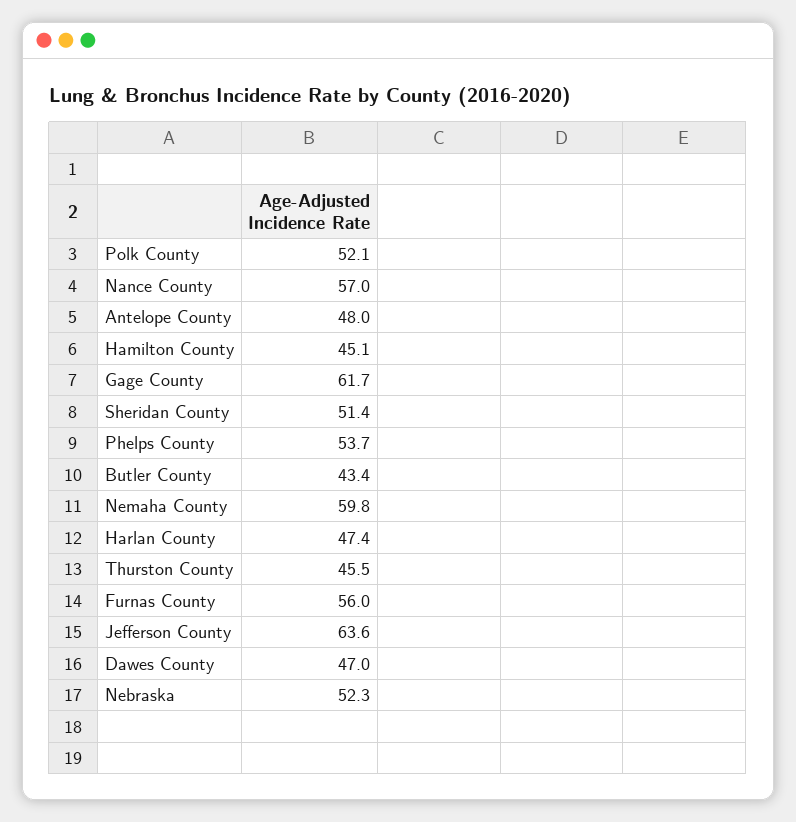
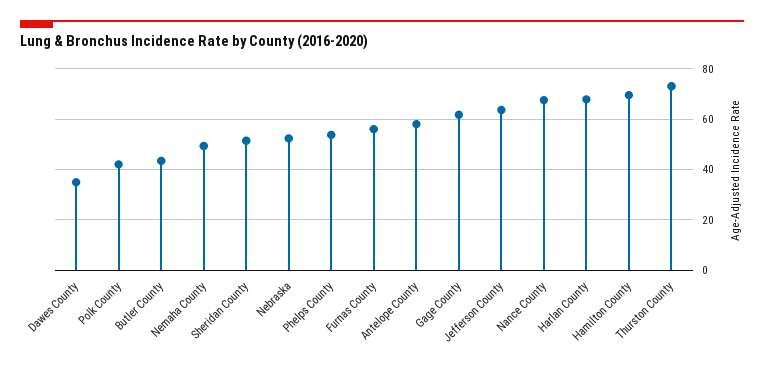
  {
-   "Polk County": 52.1,
+   "Polk County": 42.5,
-   "Nance County": 57,
+   "Nance County": 67.5,
-   "Antelope County": 48,
+   "Antelope County": 57.5,
-   "Hamilton County": 45.1,
+   "Hamilton County": 70,
    "Gage County": 61.7,
    "Sheridan County": 51.4,
    "Phelps County": 53.7,
    "Butler County": 43.4,
-   "Nemaha County": 59.8,
+   "Nemaha County": 50,
-   "Harlan County": 47.4,
+   "Harlan County": 67.5,
-   "Thurston County": 45.5,
+   "Thurston County": 72.5,
    "Furnas County": 56,
    "Jefferson County": 63.6,
-   "Dawes County": 47,
+   "Dawes County": 35,
    "Nebraska": 52.3
  }

